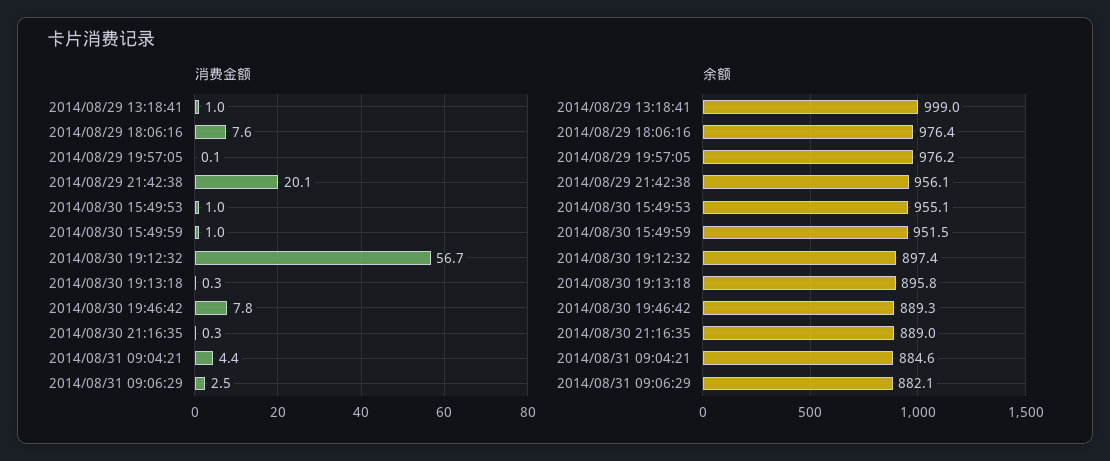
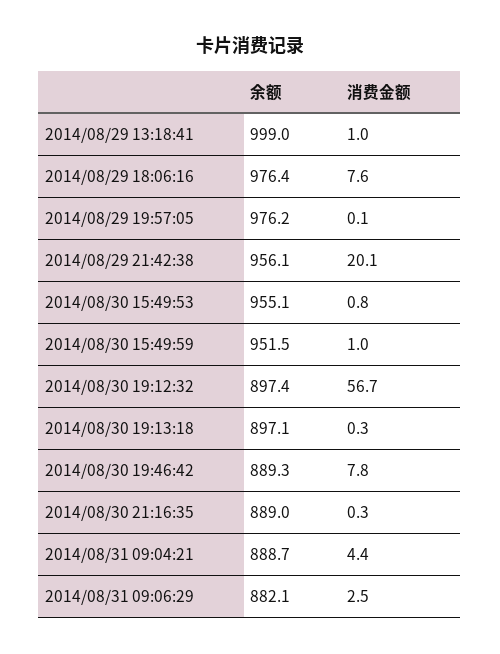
  {
    "消费金额": {
      "2014/08/29 13:18:41": 1,
      "2014/08/29 18:06:16": 7.6,
      "2014/08/29 19:57:05": 0.1,
      "2014/08/29 21:42:38": 20.1,
-     "2014/08/30 15:49:53": 1,
+     "2014/08/30 15:49:53": 0.8,
      "2014/08/30 15:49:59": 1,
      "2014/08/30 19:12:32": 56.7,
      "2014/08/30 19:13:18": 0.3,
      "2014/08/30 19:46:42": 7.8,
      "2014/08/30 21:16:35": 0.3,
      "2014/08/31 09:04:21": 4.4,
      "2014/08/31 09:06:29": 2.5
    },
    "余额": {
      "2014/08/29 13:18:41": 999,
      "2014/08/29 18:06:16": 976.4,
      "2014/08/29 19:57:05": 976.2,
      "2014/08/29 21:42:38": 956.1,
      "2014/08/30 15:49:53": 955.1,
      "2014/08/30 15:49:59": 951.5,
      "2014/08/30 19:12:32": 897.4,
-     "2014/08/30 19:13:18": 895.8,
+     "2014/08/30 19:13:18": 897.1,
      "2014/08/30 19:46:42": 889.3,
      "2014/08/30 21:16:35": 889,
-     "2014/08/31 09:04:21": 884.6,
+     "2014/08/31 09:04:21": 888.7,
      "2014/08/31 09:06:29": 882.1
    }
  }

